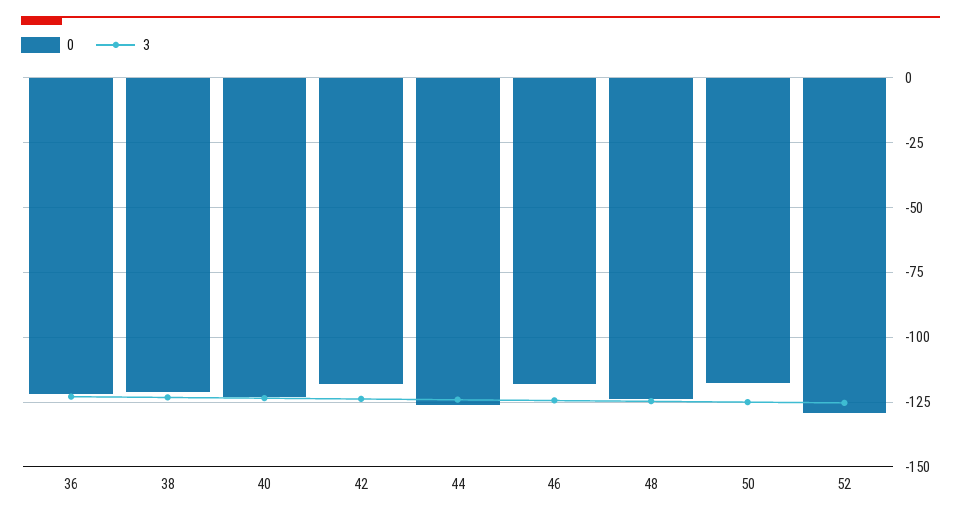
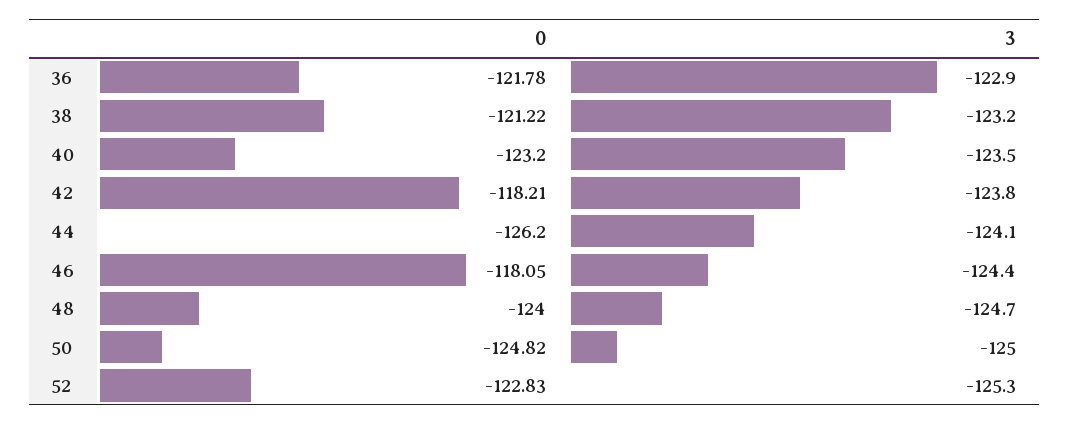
  {
    "0": {
      "36": -121.78,
      "38": -121.22,
      "40": -123.2,
      "42": -118.21,
      "44": -126.2,
      "46": -118.05,
      "48": -124,
-     "50": -117.5,
+     "50": -124.82,
-     "52": -130
+     "52": -122.83
    },
    "3": {
      "36": -122.9,
      "38": -123.2,
      "40": -123.5,
      "42": -123.8,
      "44": -124.1,
      "46": -124.4,
      "48": -124.7,
      "50": -125,
      "52": -125.3
    }
  }

